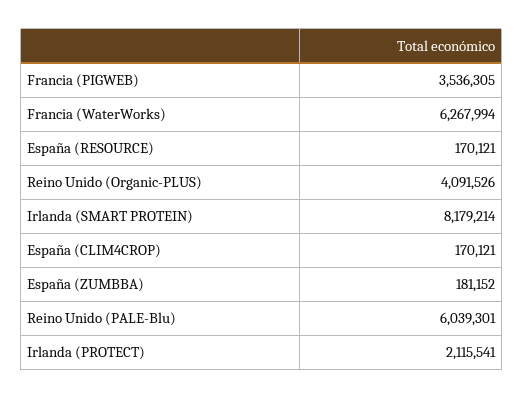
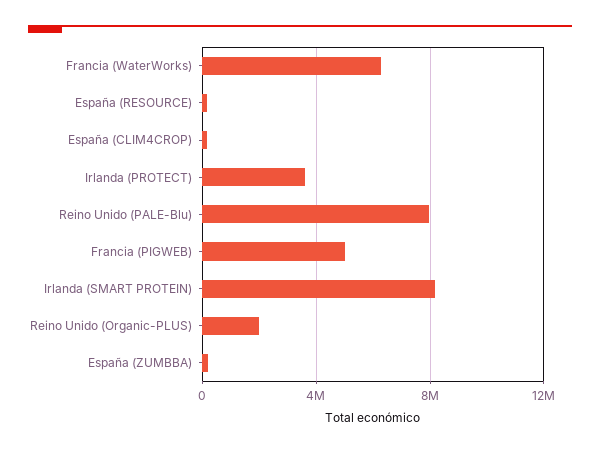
  {
-   "Francia (PIGWEB)": 3536305,
+   "Francia (PIGWEB)": 5000000,
    "Francia (WaterWorks)": 6267994,
    "España (RESOURCE)": 170121,
-   "Reino Unido (Organic-PLUS)": 4091526,
+   "Reino Unido (Organic-PLUS)": 2000000,
    "Irlanda (SMART PROTEIN)": 8179214,
    "España (CLIM4CROP)": 170121,
    "España (ZUMBBA)": 181152,
-   "Reino Unido (PALE-Blu)": 6039301,
+   "Reino Unido (PALE-Blu)": 8000000,
-   "Irlanda (PROTECT)": 2115541
+   "Irlanda (PROTECT)": 3500000
  }

